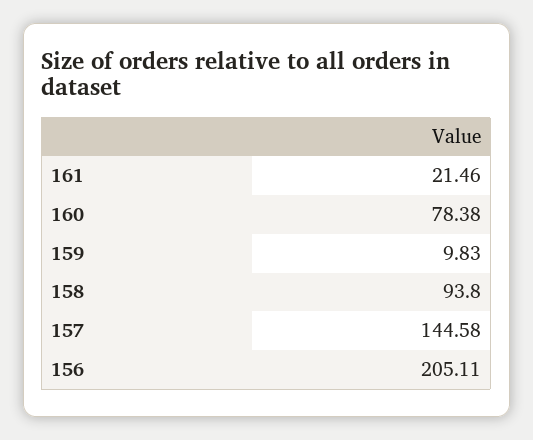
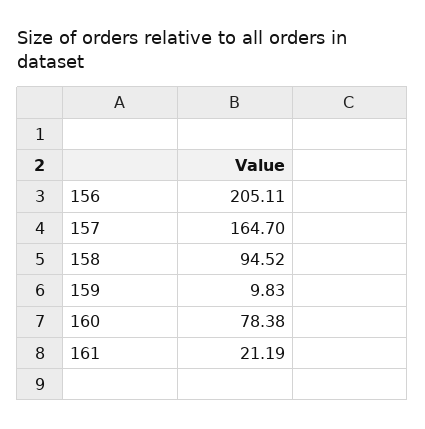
  {
-   "161": 21.46,
+   "161": 21.19,
    "160": 78.38,
    "159": 9.83,
-   "158": 93.8,
+   "158": 94.52,
-   "157": 144.58,
+   "157": 164.7,
    "156": 205.11
  }

